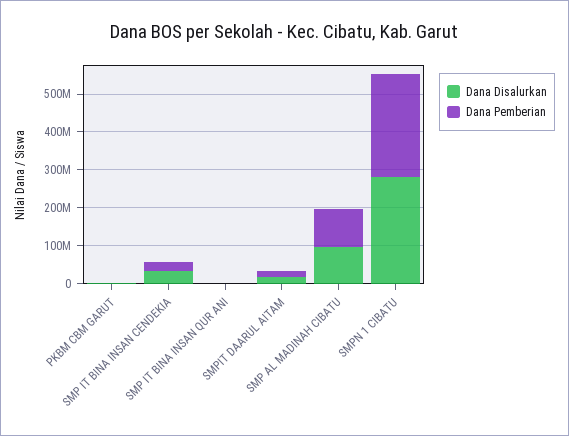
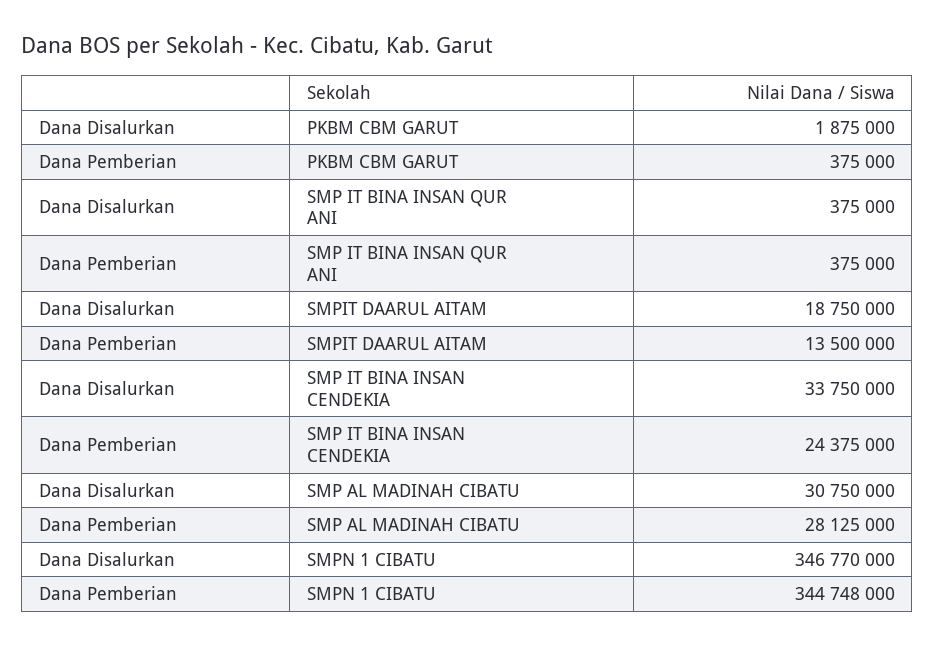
  {
    "Dana Disalurkan": {
      "PKBM CBM GARUT": 1875000,
      "SMP IT BINA INSAN CENDEKIA": 33750000,
      "SMP IT BINA INSAN QUR ANI": 375000,
      "SMPIT DAARUL AITAM": 18750000,
-     "SMP AL MADINAH CIBATU": 100000000,
+     "SMP AL MADINAH CIBATU": 30750000,
-     "SMPN 1 CIBATU": 275000000
+     "SMPN 1 CIBATU": 346770000
    },
    "Dana Pemberian": {
      "PKBM CBM GARUT": 375000,
      "SMP IT BINA INSAN CENDEKIA": 24375000,
      "SMP IT BINA INSAN QUR ANI": 375000,
      "SMPIT DAARUL AITAM": 13500000,
-     "SMP AL MADINAH CIBATU": 100000000,
+     "SMP AL MADINAH CIBATU": 28125000,
-     "SMPN 1 CIBATU": 275000000
+     "SMPN 1 CIBATU": 344748000
    }
  }

